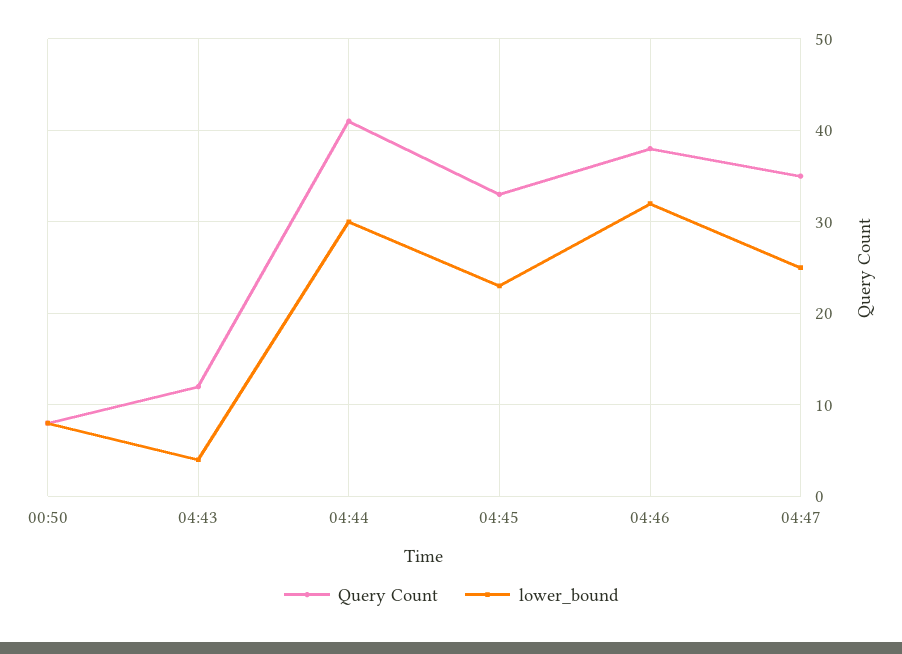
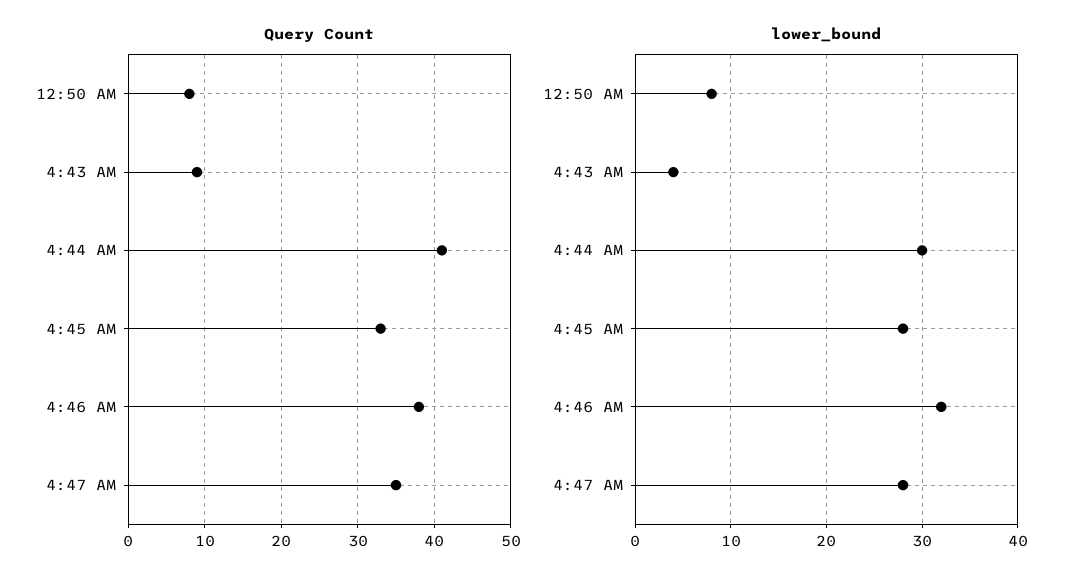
  {
    "Query Count": {
      "00:50": 8,
-     "04:43": 12,
+     "04:43": 9,
      "04:44": 41,
      "04:45": 33,
      "04:46": 38,
      "04:47": 35
    },
    "lower_bound": {
      "00:50": 8,
      "04:43": 4,
      "04:44": 30,
-     "04:45": 23,
+     "04:45": 28,
      "04:46": 32,
-     "04:47": 25
+     "04:47": 28
    }
  }

